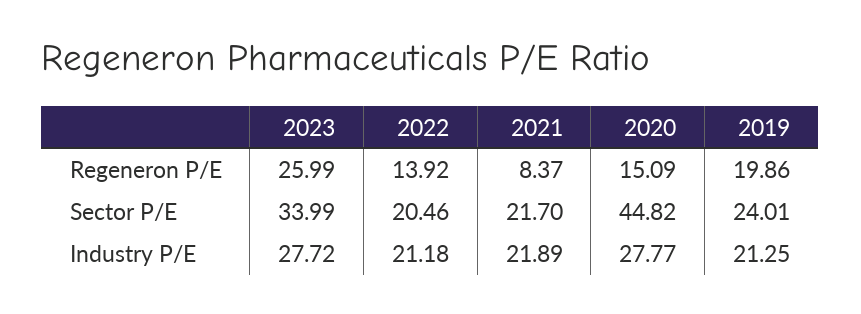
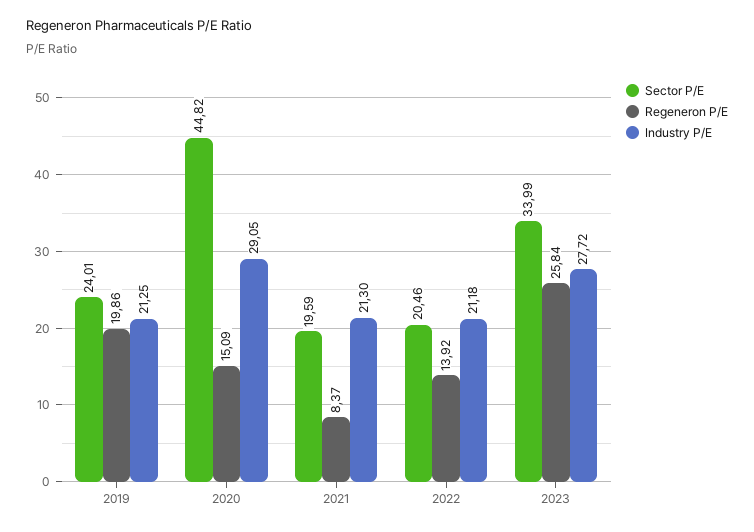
  {
    "Regeneron P/E": {
-     "2023": 25.99,
+     "2023": 25.84,
      "2022": 13.92,
      "2021": 8.37,
      "2020": 15.09,
      "2019": 19.86
    },
    "Sector P/E": {
      "2023": 33.99,
      "2022": 20.46,
-     "2021": 21.7,
+     "2021": 19.59,
      "2020": 44.82,
      "2019": 24.01
    },
    "Industry P/E": {
      "2023": 27.72,
      "2022": 21.18,
-     "2021": 21.89,
+     "2021": 21.3,
-     "2020": 27.77,
+     "2020": 29.05,
      "2019": 21.25
    }
  }

